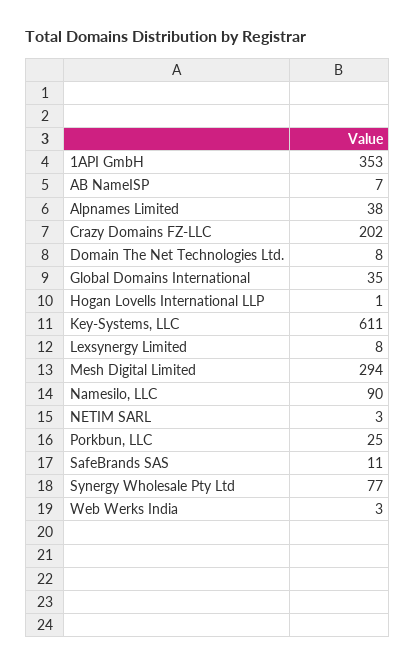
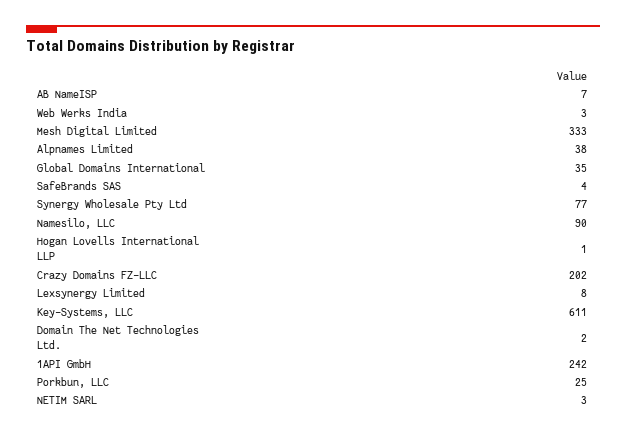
  {
-   "1API GmbH": 353,
+   "1API GmbH": 242,
    "AB NameISP": 7,
    "Alpnames Limited": 38,
    "Crazy Domains FZ-LLC": 202,
-   "Domain The Net Technologies Ltd.": 8,
+   "Domain The Net Technologies Ltd.": 2,
    "Global Domains International": 35,
    "Hogan Lovells International LLP": 1,
    "Key-Systems, LLC": 611,
    "Lexsynergy Limited": 8,
-   "Mesh Digital Limited": 294,
+   "Mesh Digital Limited": 333,
    "Namesilo, LLC": 90,
    "NETIM SARL": 3,
    "Porkbun, LLC": 25,
-   "SafeBrands SAS": 11,
+   "SafeBrands SAS": 4,
    "Synergy Wholesale Pty Ltd": 77,
    "Web Werks India": 3
  }

